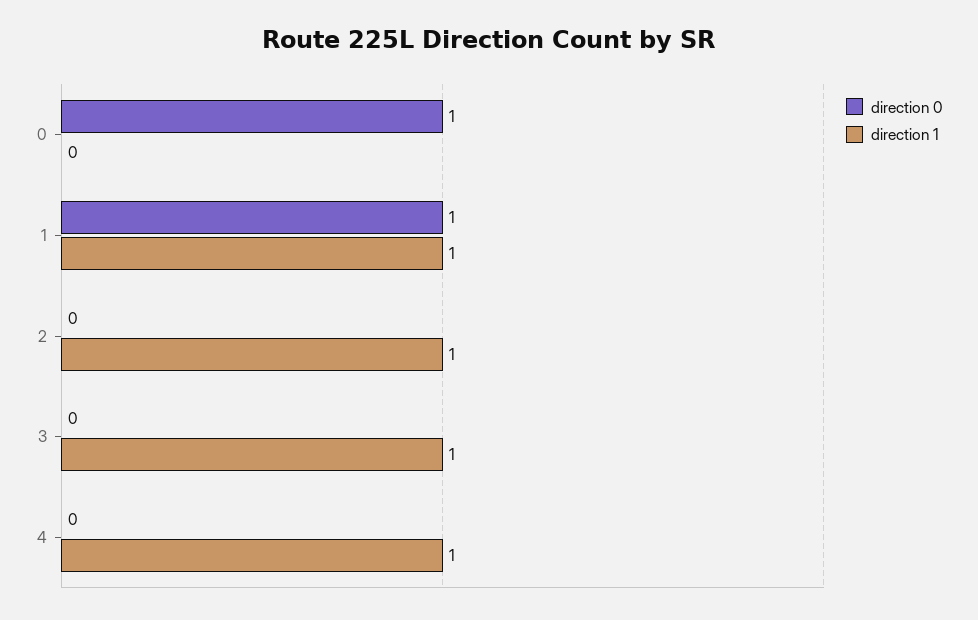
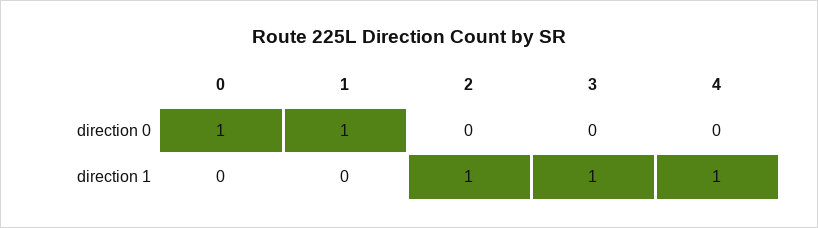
  {
    "direction 0": {
      "0": 1,
      "1": 1,
      "2": 0,
      "3": 0,
      "4": 0
    },
    "direction 1": {
      "0": 0,
-     "1": 1,
+     "1": 0,
      "2": 1,
      "3": 1,
      "4": 1
    }
  }

